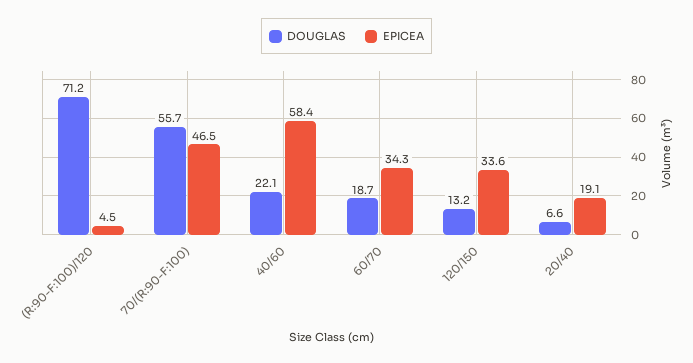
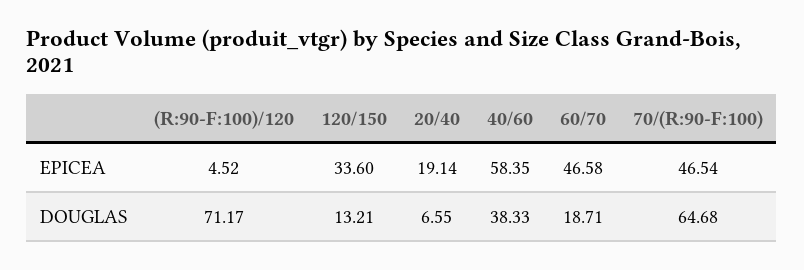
  {
    "DOUGLAS": {
      "(R:90-F:100)/120": 71.17,
-     "70/(R:90-F:100)": 55.7,
+     "70/(R:90-F:100)": 64.68,
-     "40/60": 22.1,
+     "40/60": 38.33,
      "60/70": 18.71,
      "120/150": 13.21,
      "20/40": 6.55
    },
    "EPICEA": {
      "(R:90-F:100)/120": 4.52,
      "70/(R:90-F:100)": 46.54,
      "40/60": 58.35,
-     "60/70": 34.3,
+     "60/70": 46.58,
      "120/150": 33.6,
      "20/40": 19.14
    }
  }

